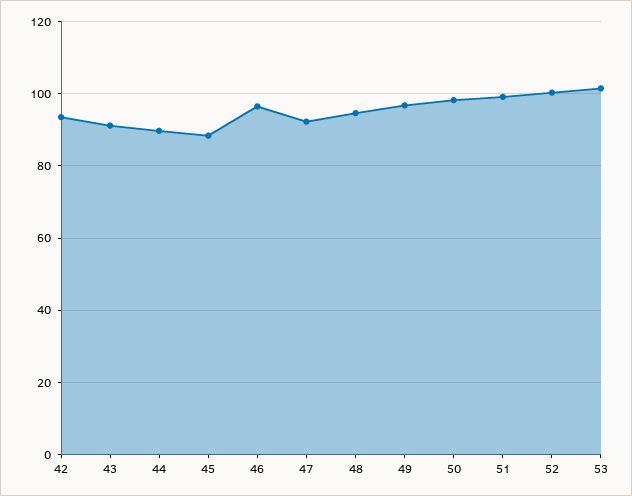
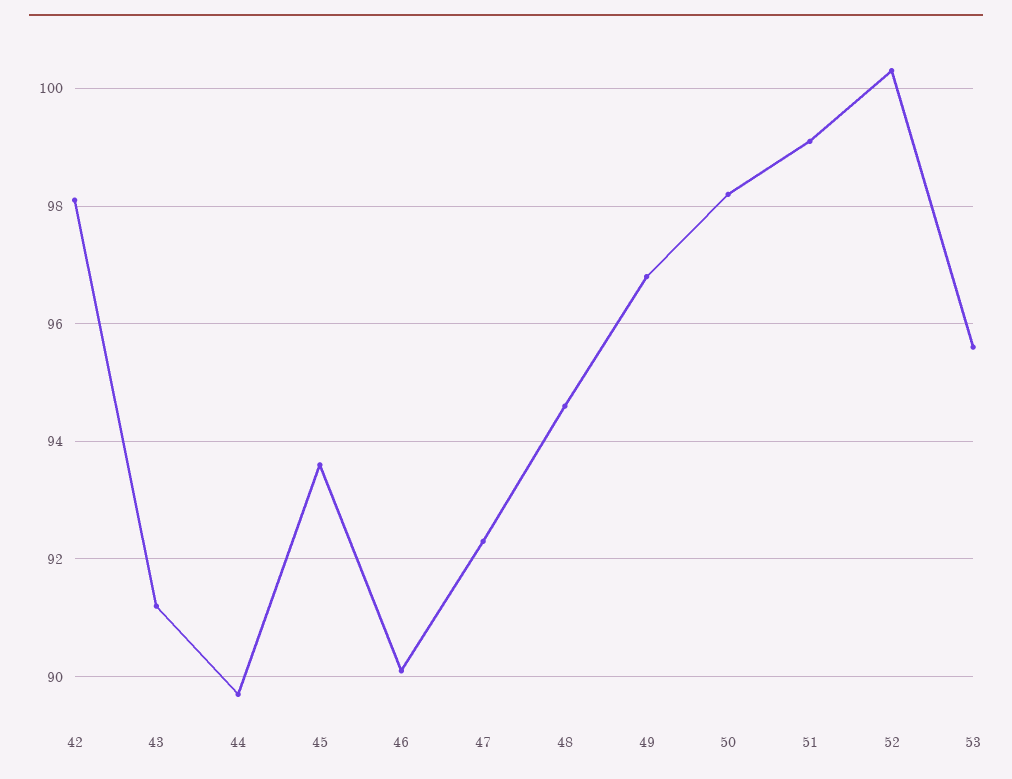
  {
-   "42": 94,
+   "42": 98,
    "43": 91,
    "44": 89.5,
-   "45": 88,
+   "45": 93.5,
-   "46": 96,
+   "46": 90,
    "47": 92.5,
    "48": 94.5,
    "49": 97,
    "50": 98,
    "51": 99,
    "52": 100.5,
-   "53": 102
+   "53": 95.5
  }

